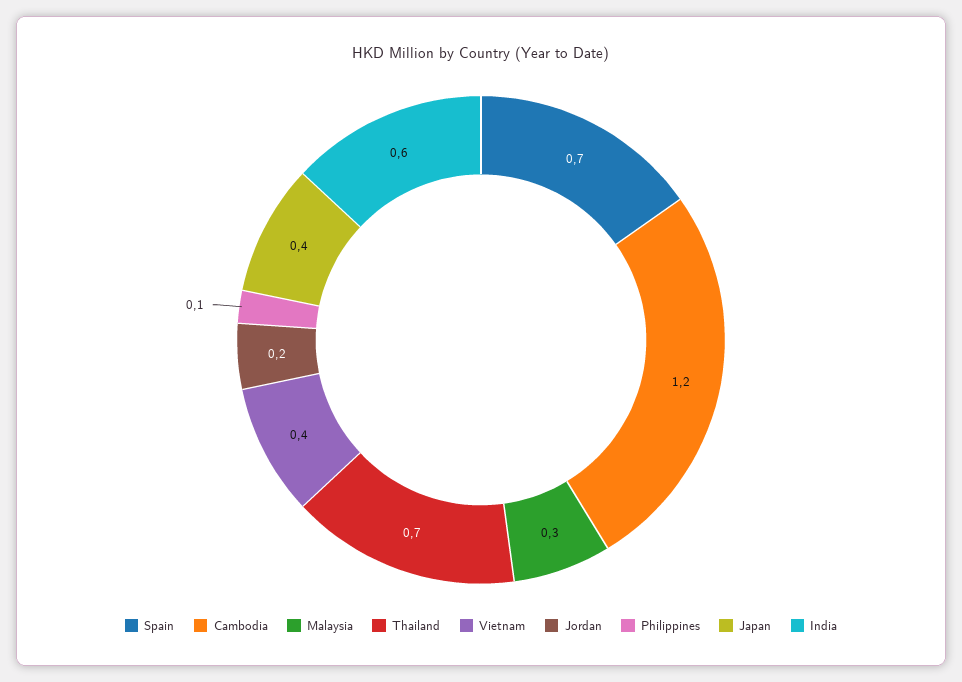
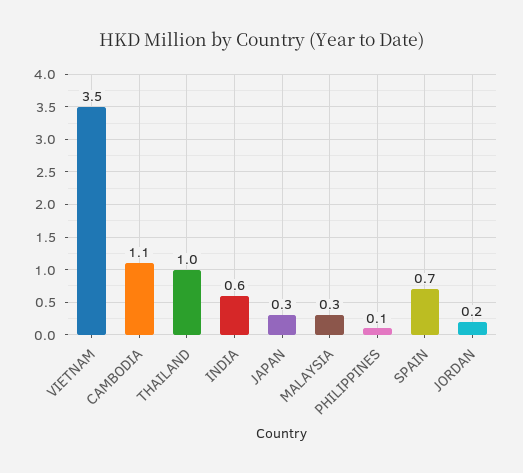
  {
    "Spain": 0.7,
-   "Cambodia": 1.2,
+   "Cambodia": 1.1,
    "Malaysia": 0.3,
-   "Thailand": 0.7,
+   "Thailand": 1,
-   "Vietnam": 0.4,
+   "Vietnam": 3.5,
    "Jordan": 0.2,
    "Philippines": 0.1,
-   "Japan": 0.4,
+   "Japan": 0.3,
    "India": 0.6
  }

